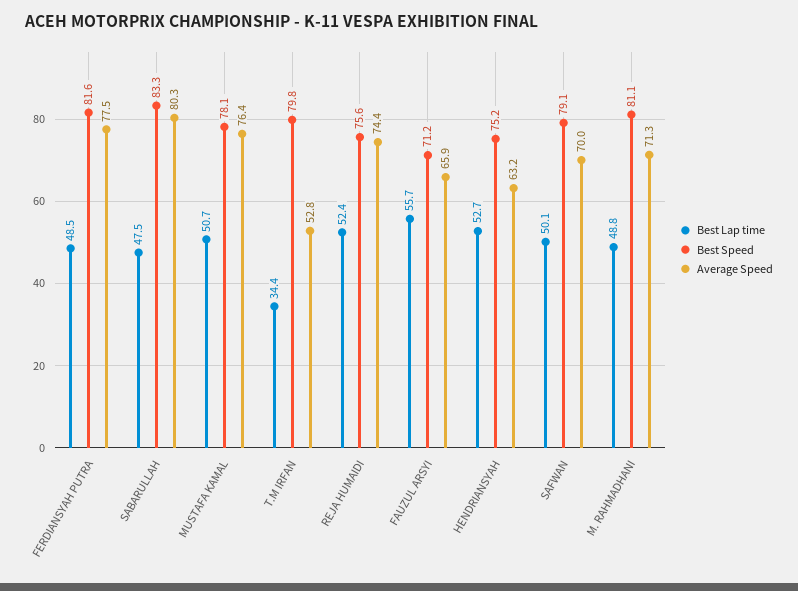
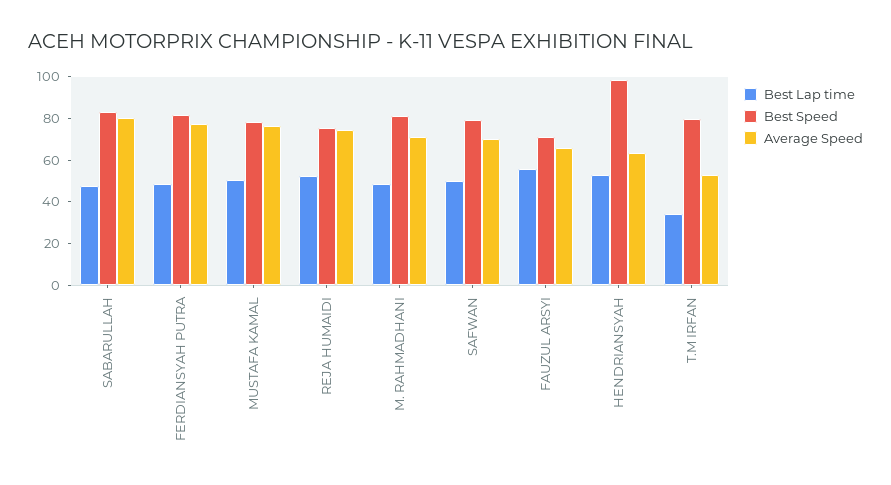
  {
    "Best Lap time": {
      "FERDIANSYAH PUTRA": 48.5,
      "SABARULLAH": 47.5,
      "MUSTAFA KAMAL": 50.7,
      "T.M IRFAN": 34.4,
      "REJA HUMAIDI": 52.4,
      "FAUZUL ARSYI": 55.7,
      "HENDRIANSYAH": 52.7,
      "SAFWAN": 50.1,
      "M. RAHMADHANI": 48.8
    },
    "Best Speed": {
      "FERDIANSYAH PUTRA": 81.6,
      "SABARULLAH": 83.3,
      "MUSTAFA KAMAL": 78.1,
      "T.M IRFAN": 79.8,
      "REJA HUMAIDI": 75.6,
      "FAUZUL ARSYI": 71.2,
-     "HENDRIANSYAH": 75.2,
+     "HENDRIANSYAH": 100,
      "SAFWAN": 79.1,
      "M. RAHMADHANI": 81.1
    },
    "Average Speed": {
      "FERDIANSYAH PUTRA": 77.5,
      "SABARULLAH": 80.3,
      "MUSTAFA KAMAL": 76.4,
      "T.M IRFAN": 52.8,
      "REJA HUMAIDI": 74.4,
      "FAUZUL ARSYI": 65.9,
      "HENDRIANSYAH": 63.2,
      "SAFWAN": 70,
      "M. RAHMADHANI": 71.3
    }
  }

